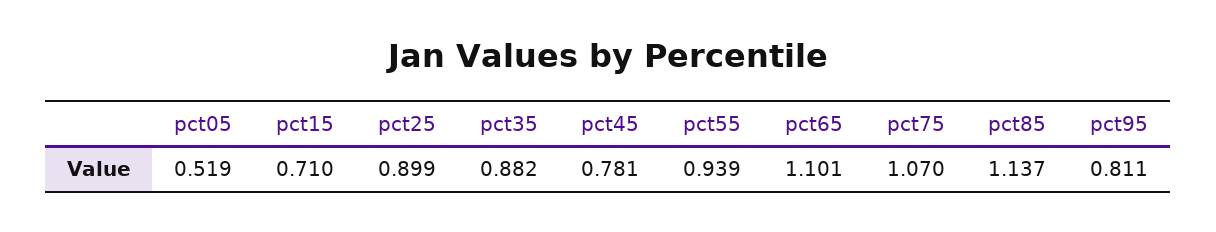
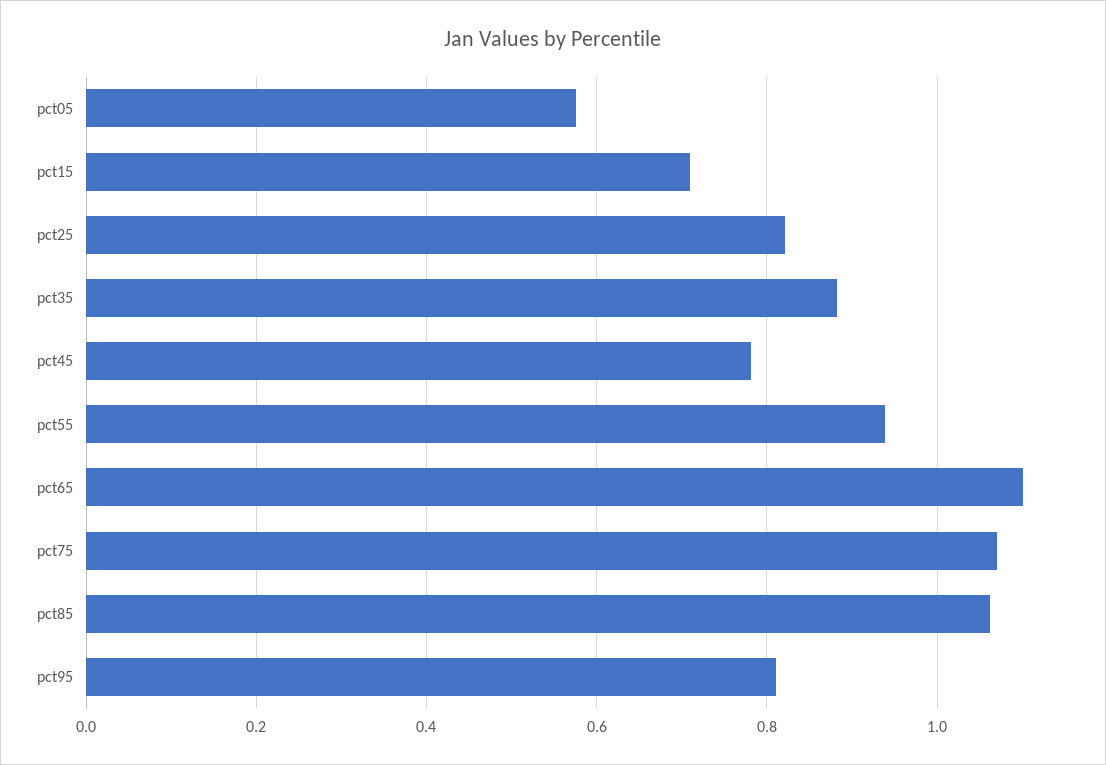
  {
-   "pct05": 0.519,
+   "pct05": 0.58,
    "pct15": 0.71,
-   "pct25": 0.899,
+   "pct25": 0.82,
    "pct35": 0.882,
    "pct45": 0.781,
    "pct55": 0.939,
    "pct65": 1.101,
    "pct75": 1.07,
-   "pct85": 1.137,
+   "pct85": 1.06,
    "pct95": 0.811
  }

